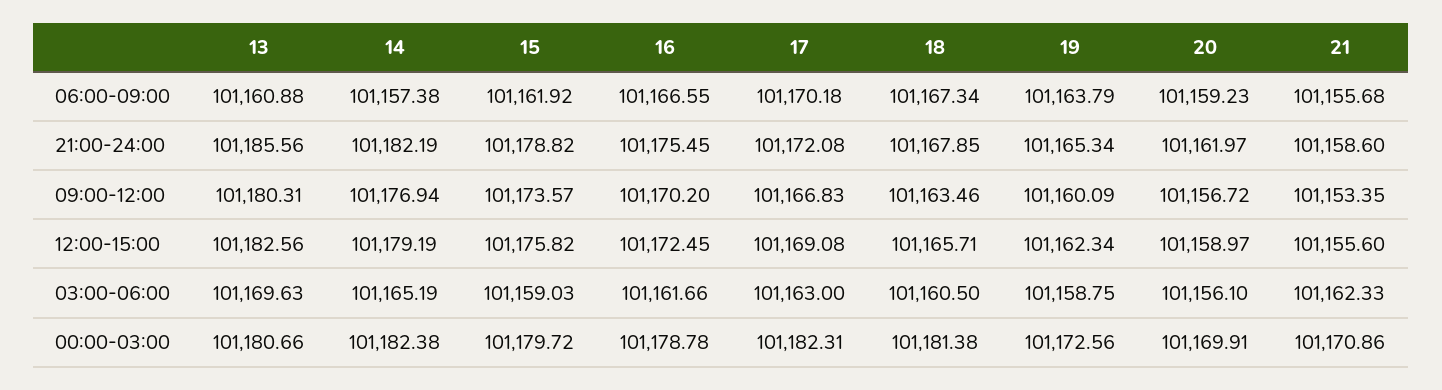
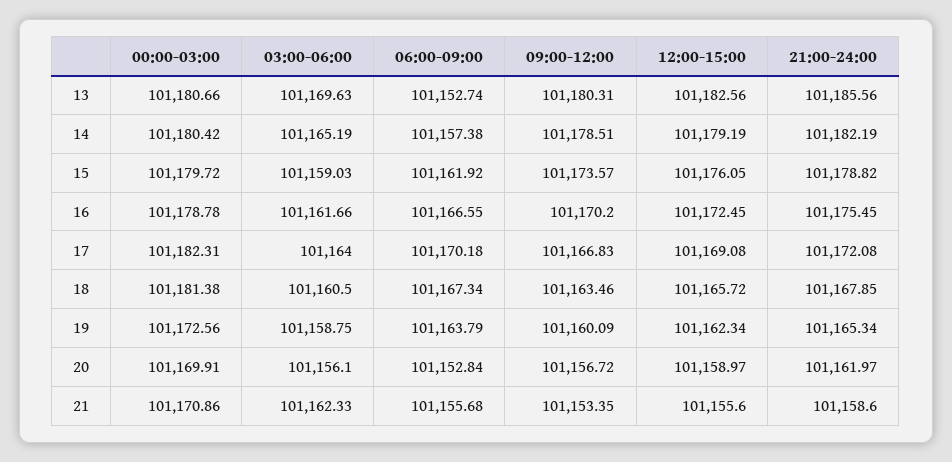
  {
    "13": {
-     "06:00-09:00": 101160.88,
+     "06:00-09:00": 101152.74,
      "21:00-24:00": 101185.56,
      "09:00-12:00": 101180.31,
      "12:00-15:00": 101182.56,
      "03:00-06:00": 101169.63,
      "00:00-03:00": 101180.66
    },
    "14": {
      "06:00-09:00": 101157.38,
      "21:00-24:00": 101182.19,
-     "09:00-12:00": 101176.94,
+     "09:00-12:00": 101178.51,
      "12:00-15:00": 101179.19,
      "03:00-06:00": 101165.19,
-     "00:00-03:00": 101182.38
+     "00:00-03:00": 101180.42
    },
    "15": {
      "06:00-09:00": 101161.92,
      "21:00-24:00": 101178.82,
      "09:00-12:00": 101173.57,
-     "12:00-15:00": 101175.82,
+     "12:00-15:00": 101176.05,
      "03:00-06:00": 101159.03,
      "00:00-03:00": 101179.72
    },
    "16": {
      "06:00-09:00": 101166.55,
      "21:00-24:00": 101175.45,
      "09:00-12:00": 101170.2,
      "12:00-15:00": 101172.45,
      "03:00-06:00": 101161.66,
      "00:00-03:00": 101178.78
    },
    "17": {
      "06:00-09:00": 101170.18,
      "21:00-24:00": 101172.08,
      "09:00-12:00": 101166.83,
      "12:00-15:00": 101169.08,
-     "03:00-06:00": 101163,
+     "03:00-06:00": 101164,
      "00:00-03:00": 101182.31
    },
    "18": {
      "06:00-09:00": 101167.34,
      "21:00-24:00": 101167.85,
      "09:00-12:00": 101163.46,
-     "12:00-15:00": 101165.71,
+     "12:00-15:00": 101165.72,
      "03:00-06:00": 101160.5,
      "00:00-03:00": 101181.38
    },
    "19": {
      "06:00-09:00": 101163.79,
      "21:00-24:00": 101165.34,
      "09:00-12:00": 101160.09,
      "12:00-15:00": 101162.34,
      "03:00-06:00": 101158.75,
      "00:00-03:00": 101172.56
    },
    "20": {
-     "06:00-09:00": 101159.23,
+     "06:00-09:00": 101152.84,
      "21:00-24:00": 101161.97,
      "09:00-12:00": 101156.72,
      "12:00-15:00": 101158.97,
      "03:00-06:00": 101156.1,
      "00:00-03:00": 101169.91
    },
    "21": {
      "06:00-09:00": 101155.68,
      "21:00-24:00": 101158.6,
      "09:00-12:00": 101153.35,
      "12:00-15:00": 101155.6,
      "03:00-06:00": 101162.33,
      "00:00-03:00": 101170.86
    }
  }

